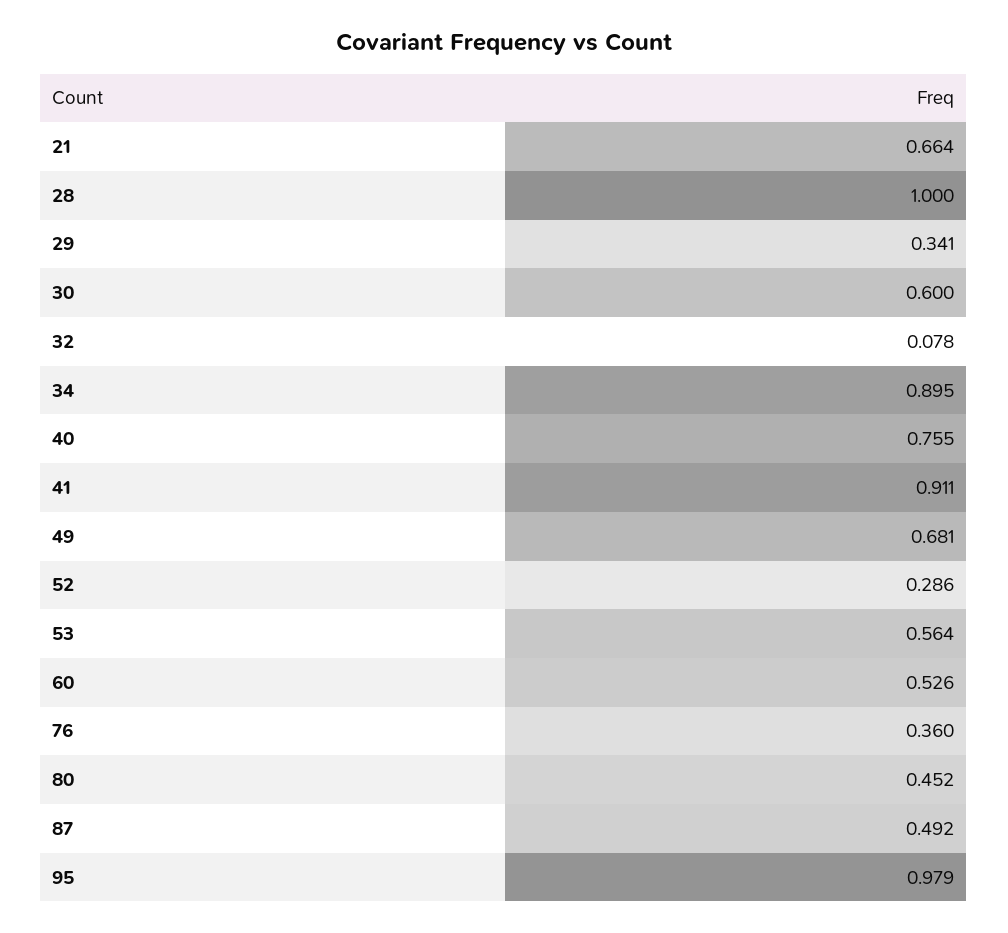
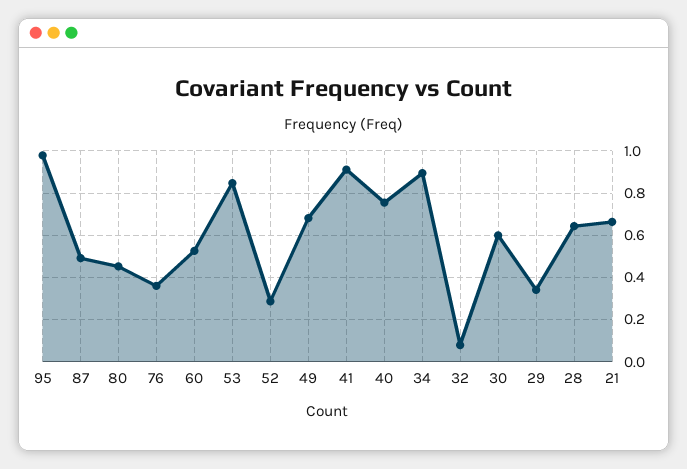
  {
    "21": 0.664,
-   "28": 1,
+   "28": 0.65,
    "29": 0.341,
    "30": 0.6,
    "32": 0.078,
    "34": 0.895,
    "40": 0.755,
    "41": 0.911,
    "49": 0.681,
    "52": 0.286,
-   "53": 0.564,
+   "53": 0.85,
    "60": 0.526,
    "76": 0.36,
    "80": 0.452,
    "87": 0.492,
    "95": 0.979
  }

